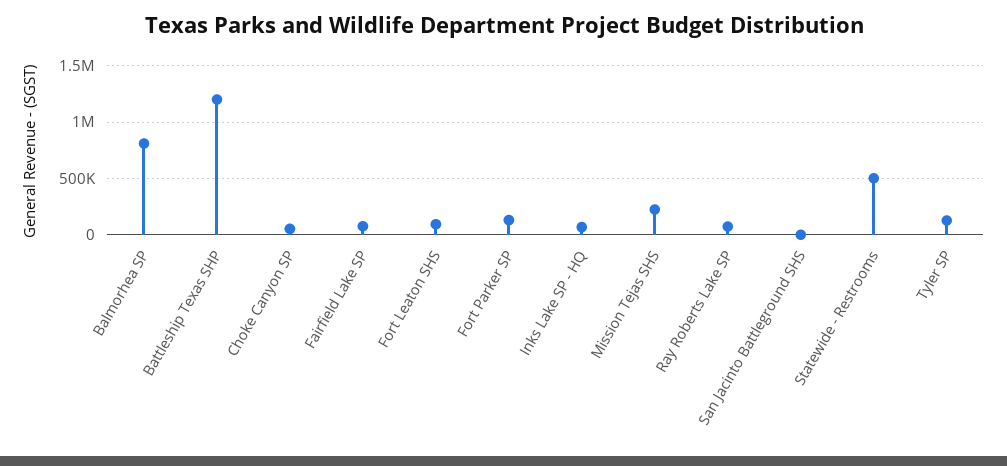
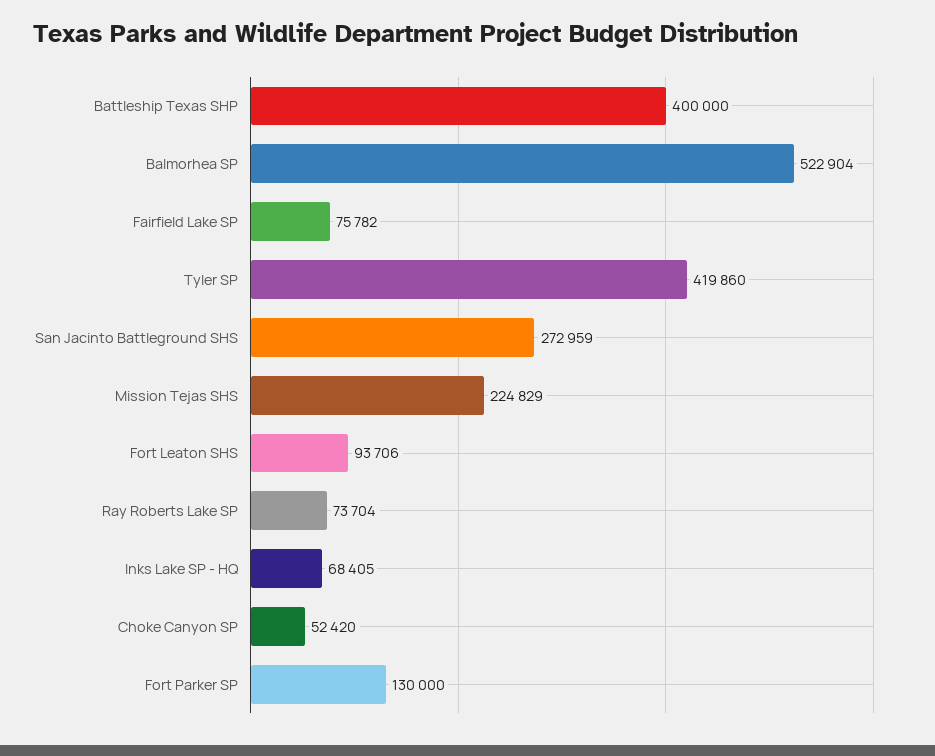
  {
-   "Balmorhea SP": 800000,
+   "Balmorhea SP": 522904,
-   "Battleship Texas SHP": 1200000,
+   "Battleship Texas SHP": 400000,
    "Choke Canyon SP": 52420,
    "Fairfield Lake SP": 75782,
    "Fort Leaton SHS": 93706,
    "Fort Parker SP": 130000,
    "Inks Lake SP - HQ": 68405,
    "Mission Tejas SHS": 224829,
    "Ray Roberts Lake SP": 73704,
-   "San Jacinto Battleground SHS": 0,
+   "San Jacinto Battleground SHS": 272959,
-   "Statewide - Restrooms": 500000,
-   "Tyler SP": 100000
+   "Tyler SP": 419860
  }

